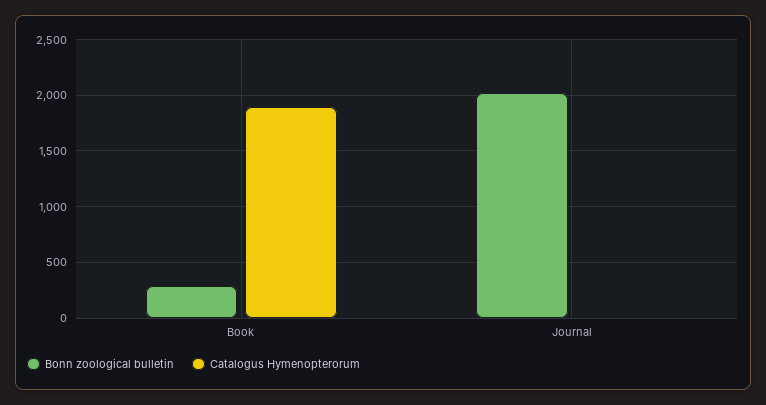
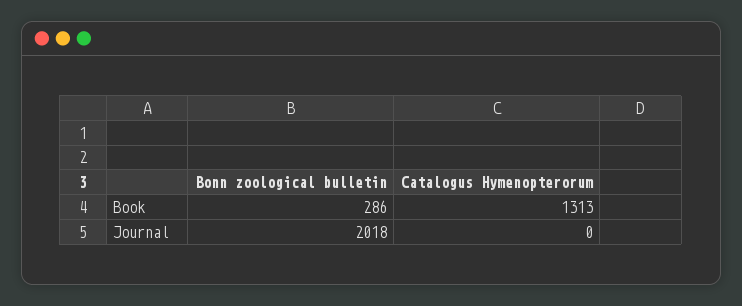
  {
    "Bonn zoological bulletin": {
      "Book": 286,
      "Journal": 2018
    },
    "Catalogus Hymenopterorum": {
-     "Book": 1900,
+     "Book": 1313,
      "Journal": 0
    }
  }

